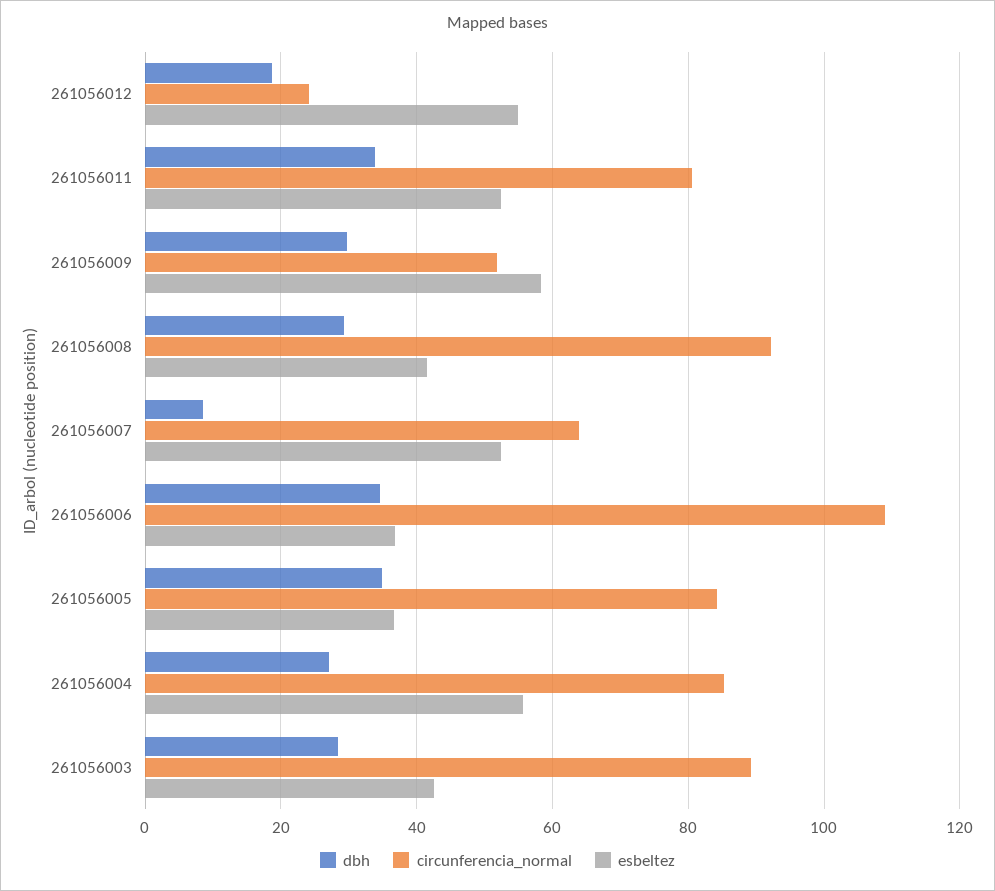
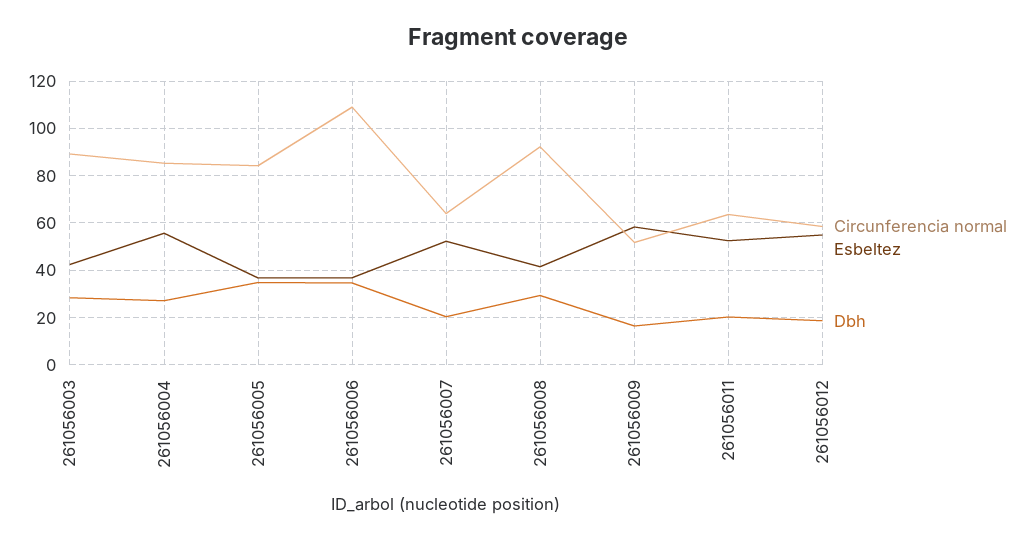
  {
    "dbh": {
      "261056012": 18,
-     "261056011": 34,
+     "261056011": 20,
-     "261056009": 30,
+     "261056009": 15,
      "261056008": 30,
-     "261056007": 8,
+     "261056007": 20,
      "261056006": 34,
      "261056005": 34,
      "261056004": 28,
      "261056003": 28
    },
    "circunferencia_normal": {
-     "261056012": 24,
+     "261056012": 60,
-     "261056011": 80,
+     "261056011": 65,
      "261056009": 52,
      "261056008": 92,
      "261056007": 64,
      "261056006": 108,
      "261056005": 84,
      "261056004": 86,
      "261056003": 90
    },
    "esbeltez": {
      "261056012": 54,
      "261056011": 52,
      "261056009": 58,
      "261056008": 42,
      "261056007": 52,
      "261056006": 36,
      "261056005": 36,
      "261056004": 56,
      "261056003": 42
    }
  }

